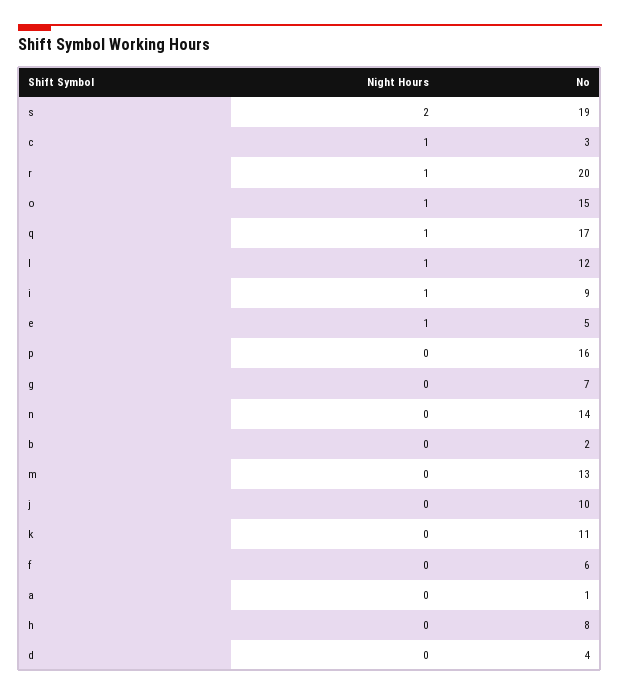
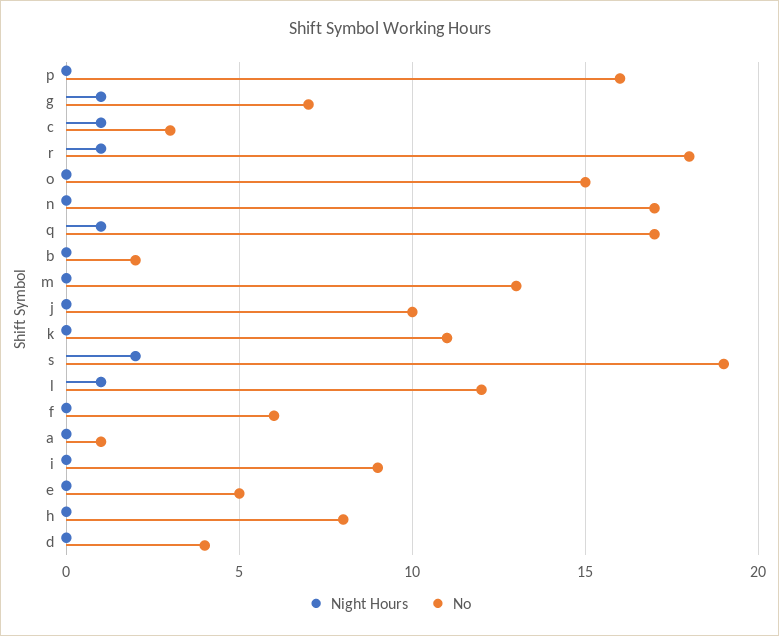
  {
    "Night Hours": {
      "s": 2,
      "c": 1,
      "r": 1,
-     "o": 1,
+     "o": 0,
      "q": 1,
      "l": 1,
-     "i": 1,
+     "i": 0,
-     "e": 1,
+     "e": 0,
      "p": 0,
-     "g": 0,
+     "g": 1,
      "n": 0,
      "b": 0,
      "m": 0,
      "j": 0,
      "k": 0,
      "f": 0,
      "a": 0,
      "h": 0,
      "d": 0
    },
    "No": {
      "s": 19,
      "c": 3,
-     "r": 20,
+     "r": 18,
      "o": 15,
      "q": 17,
      "l": 12,
      "i": 9,
      "e": 5,
      "p": 16,
      "g": 7,
-     "n": 14,
+     "n": 17,
      "b": 2,
      "m": 13,
      "j": 10,
      "k": 11,
      "f": 6,
      "a": 1,
      "h": 8,
      "d": 4
    }
  }

